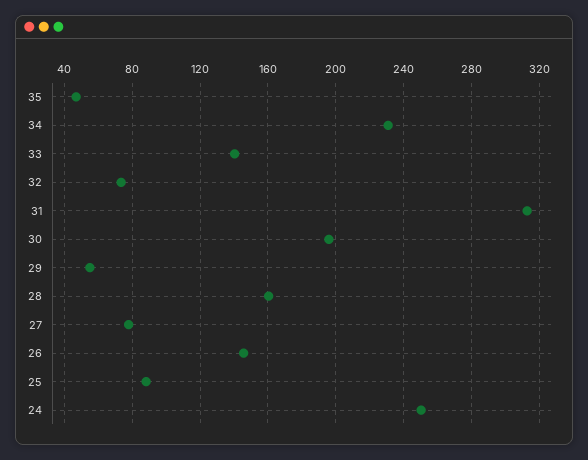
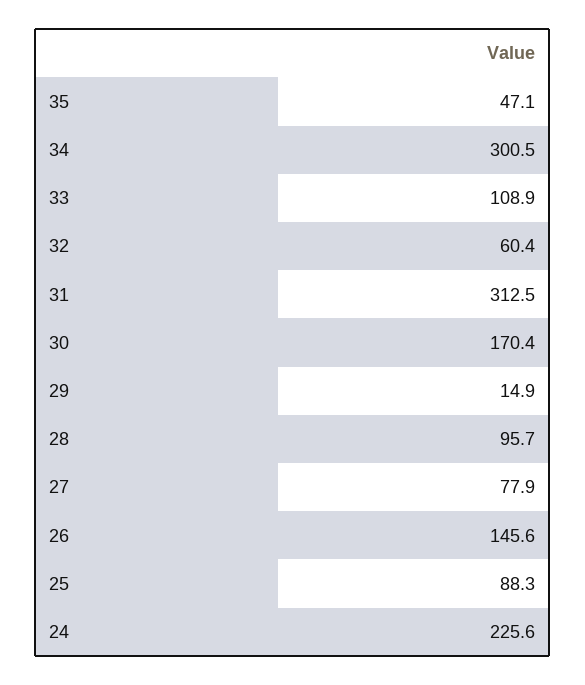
  {
    "35": 47.1,
-   "34": 230,
+   "34": 300.5,
-   "33": 140,
+   "33": 108.9,
-   "32": 75,
+   "32": 60.4,
    "31": 312.5,
-   "30": 195,
+   "30": 170.4,
-   "29": 55,
+   "29": 14.9,
-   "28": 160,
+   "28": 95.7,
    "27": 77.9,
    "26": 145.6,
    "25": 88.3,
-   "24": 250
+   "24": 225.6
  }

